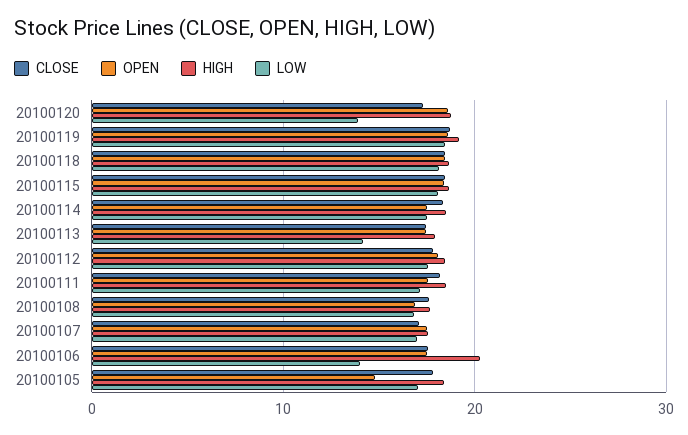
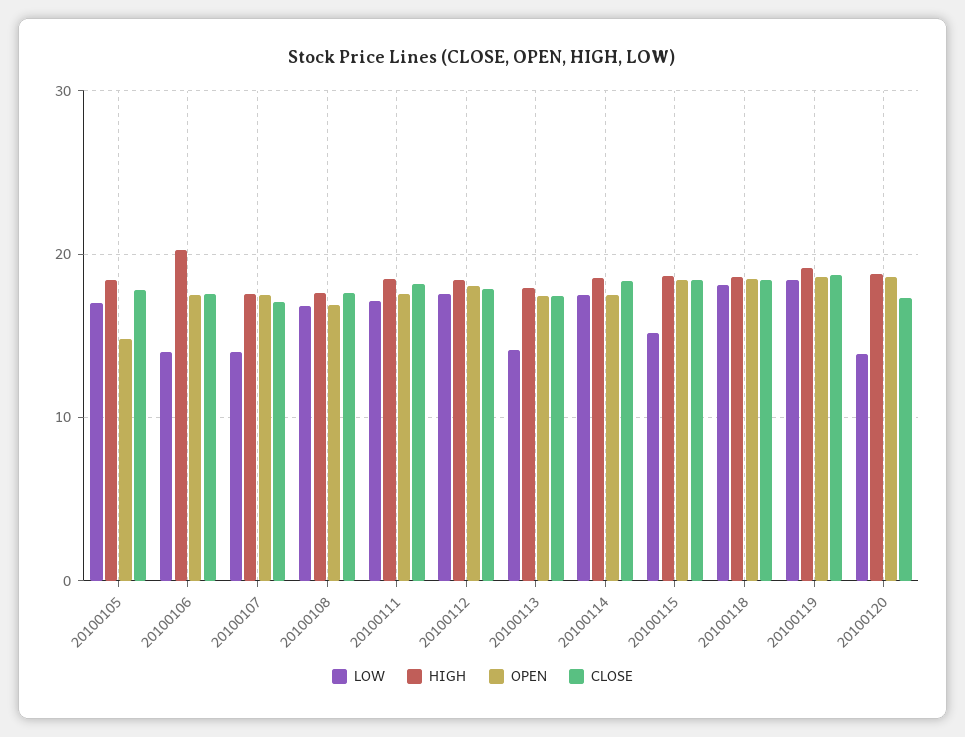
  {
    "CLOSE": {
      "20100120": 17,
      "20100119": 19,
      "20100118": 18,
      "20100115": 18,
      "20100114": 18,
      "20100113": 17,
      "20100112": 18,
      "20100111": 18,
      "20100108": 18,
      "20100107": 17,
      "20100106": 18,
      "20100105": 18
    },
    "OPEN": {
      "20100120": 19,
      "20100119": 19,
      "20100118": 18,
      "20100115": 18,
      "20100114": 17,
      "20100113": 17,
      "20100112": 18,
      "20100111": 18,
      "20100108": 17,
      "20100107": 18,
      "20100106": 18,
      "20100105": 15
    },
    "HIGH": {
      "20100120": 19,
      "20100119": 19,
      "20100118": 19,
      "20100115": 19,
      "20100114": 19,
      "20100113": 18,
      "20100112": 18,
      "20100111": 18,
      "20100108": 18,
      "20100107": 18,
      "20100106": 20,
      "20100105": 18
    },
    "LOW": {
      "20100120": 14,
      "20100119": 18,
      "20100118": 18,
-     "20100115": 18,
+     "20100115": 15,
      "20100114": 17,
      "20100113": 14,
      "20100112": 18,
      "20100111": 17,
      "20100108": 17,
-     "20100107": 17,
+     "20100107": 14,
      "20100106": 14,
      "20100105": 17
    }
  }

